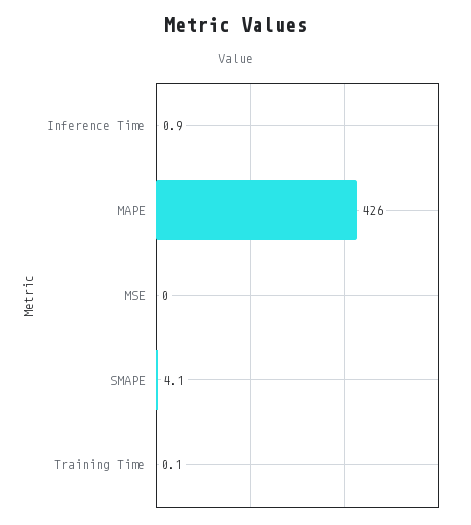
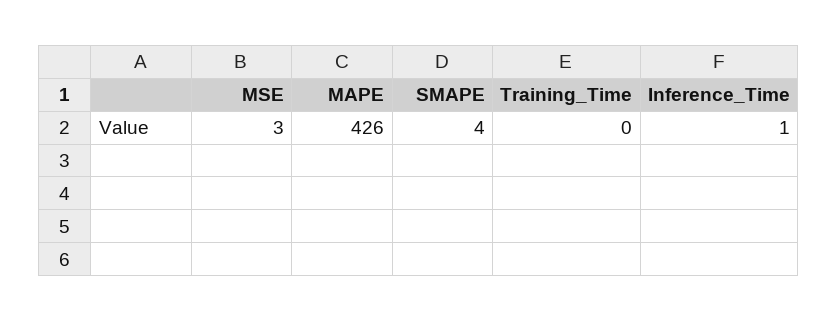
  {
    "Inference Time": 0.9,
    "MAPE": 426,
-   "MSE": 0,
+   "MSE": 3,
    "SMAPE": 4.1,
    "Training Time": 0.1
  }

